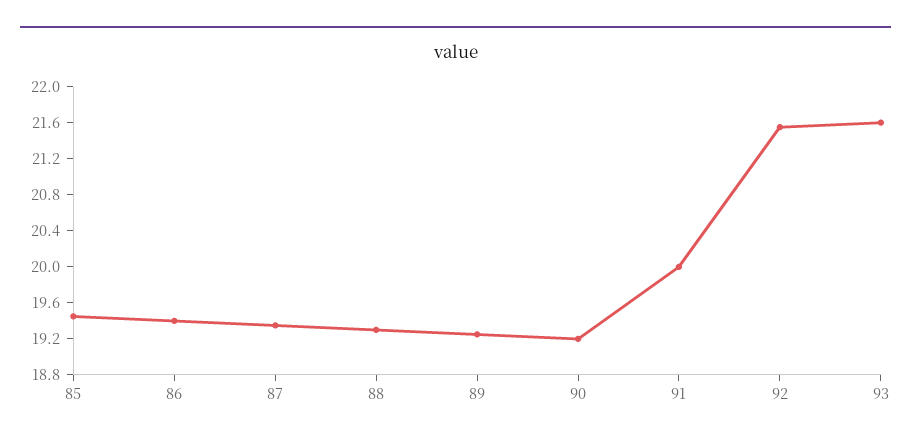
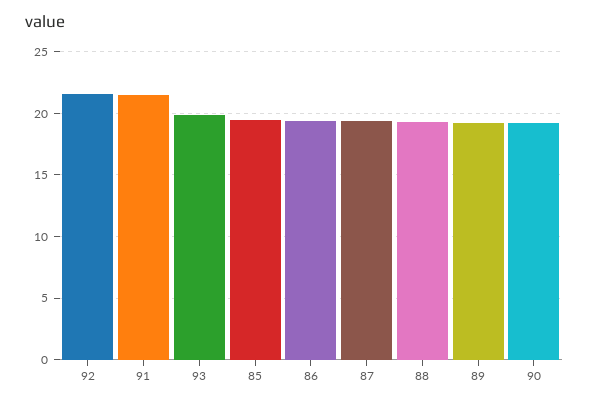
  {
    "85": 19.5,
    "86": 19.4,
    "87": 19.4,
    "88": 19.3,
    "89": 19.3,
    "90": 19.2,
-   "91": 20,
+   "91": 21.5,
    "92": 21.6,
-   "93": 21.6
+   "93": 20
  }

